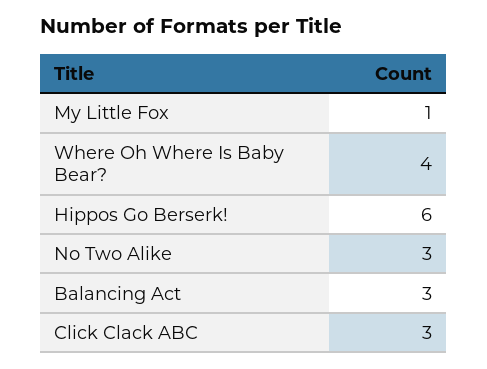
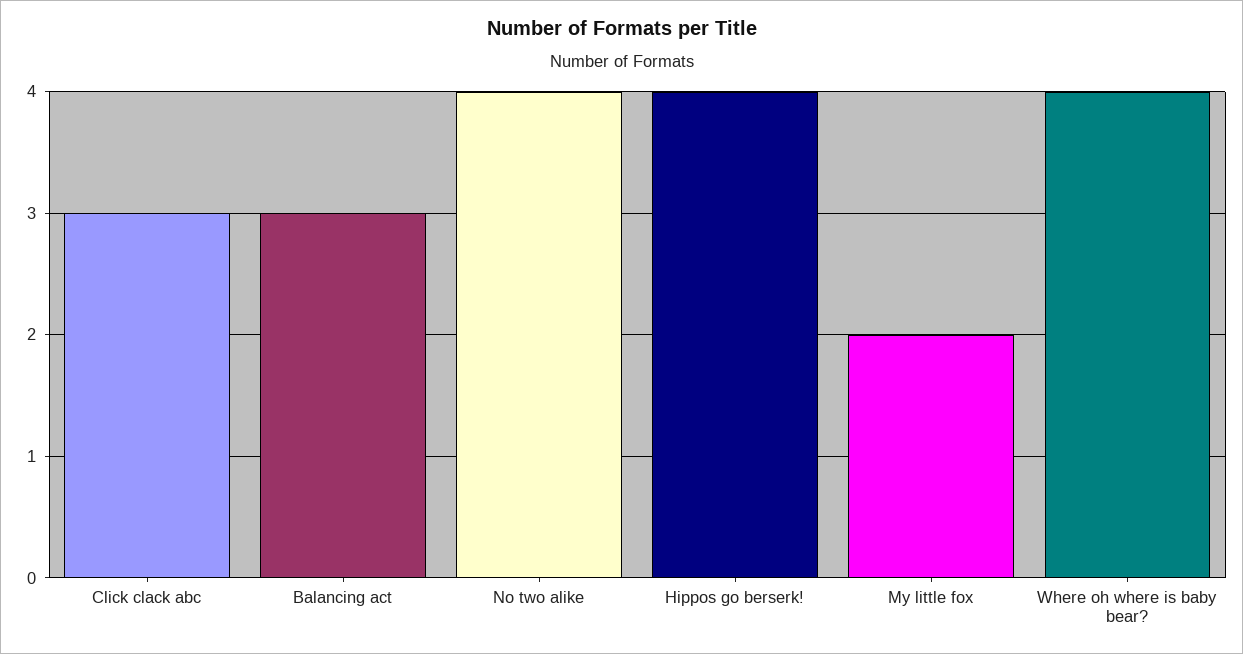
  {
-   "My Little Fox": 1,
+   "My Little Fox": 2,
    "Where Oh Where Is Baby Bear?": 4,
-   "Hippos Go Berserk!": 6,
+   "Hippos Go Berserk!": 4,
-   "No Two Alike": 3,
+   "No Two Alike": 4,
    "Balancing Act": 3,
    "Click Clack ABC": 3
  }

